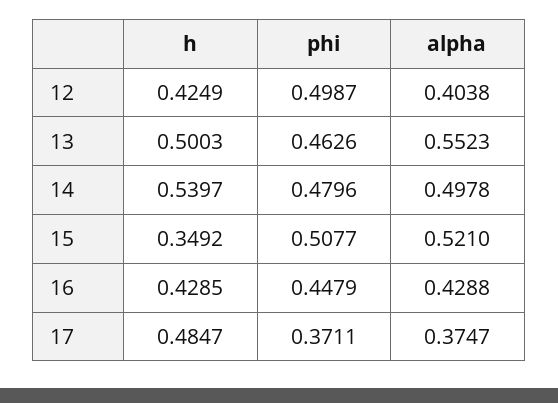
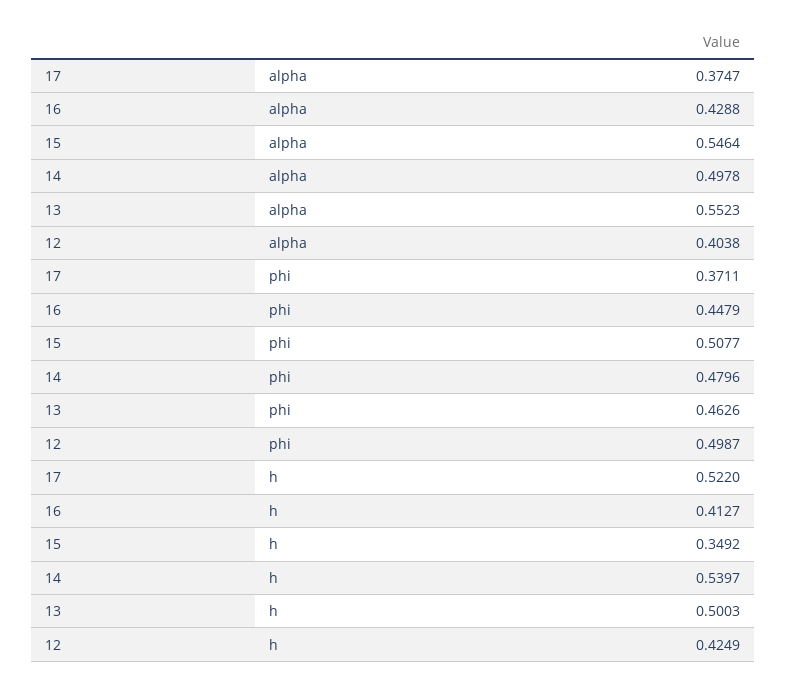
  {
    "h": {
      "12": 0.4249,
      "13": 0.5003,
      "14": 0.5397,
      "15": 0.3492,
-     "16": 0.4285,
+     "16": 0.4127,
-     "17": 0.4847
+     "17": 0.522
    },
    "phi": {
      "12": 0.4987,
      "13": 0.4626,
      "14": 0.4796,
      "15": 0.5077,
      "16": 0.4479,
      "17": 0.3711
    },
    "alpha": {
      "12": 0.4038,
      "13": 0.5523,
      "14": 0.4978,
-     "15": 0.521,
+     "15": 0.5464,
      "16": 0.4288,
      "17": 0.3747
    }
  }

